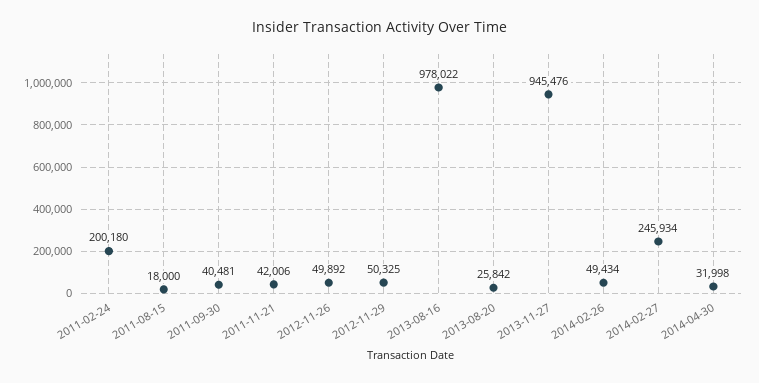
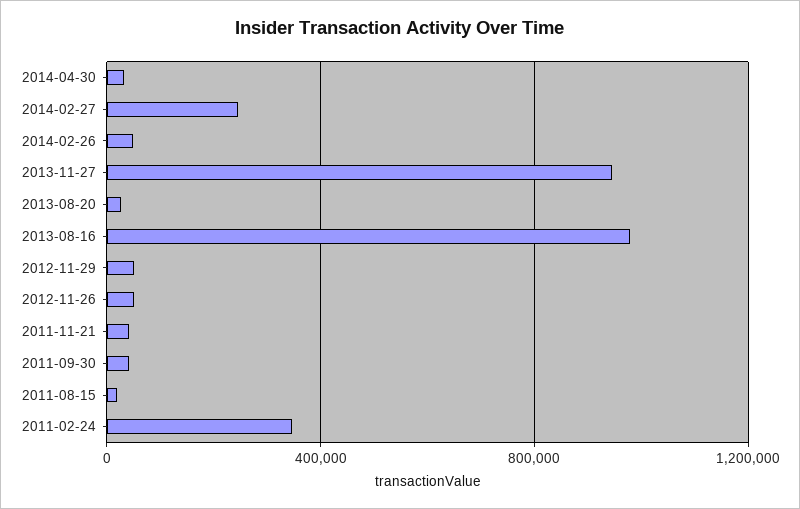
  {
-   "2011-02-24": 200180,
+   "2011-02-24": 350000,
    "2011-08-15": 18000,
    "2011-09-30": 40481,
    "2011-11-21": 42006,
    "2012-11-26": 49892,
    "2012-11-29": 50325,
    "2013-08-16": 978022,
    "2013-08-20": 25842,
    "2013-11-27": 945476,
    "2014-02-26": 49434,
    "2014-02-27": 245934,
    "2014-04-30": 31998
  }

